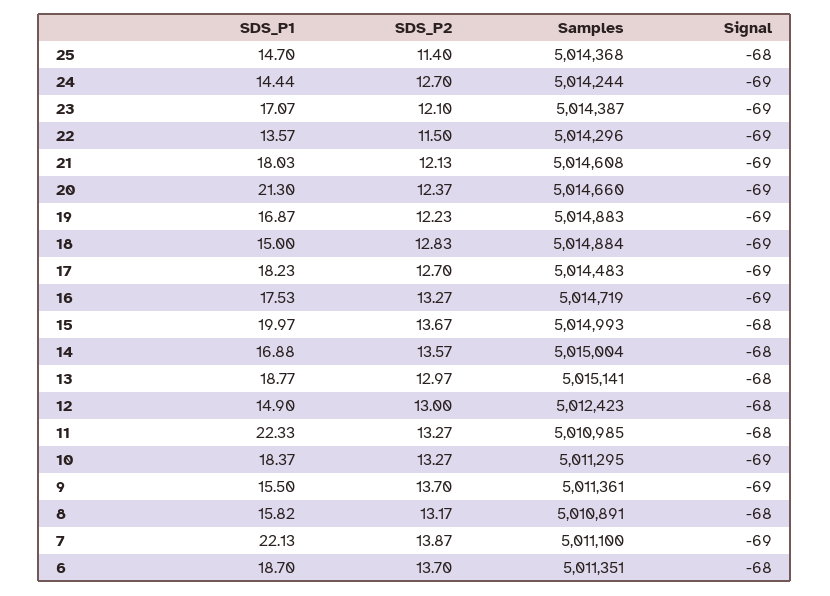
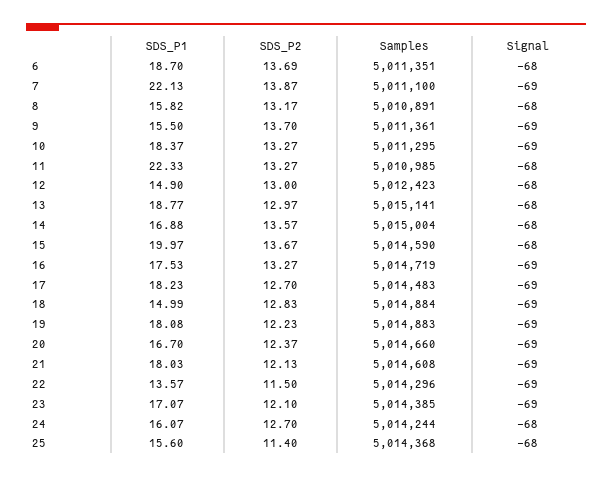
  {
    "SDS_P1": {
-     "25": 14.7,
+     "25": 15.6,
-     "24": 14.44,
+     "24": 16.07,
      "23": 17.07,
      "22": 13.57,
      "21": 18.03,
-     "20": 21.3,
+     "20": 16.7,
-     "19": 16.87,
+     "19": 18.08,
-     "18": 15,
+     "18": 14.99,
      "17": 18.23,
      "16": 17.53,
      "15": 19.97,
      "14": 16.88,
      "13": 18.77,
      "12": 14.9,
      "11": 22.33,
      "10": 18.37,
      "9": 15.5,
      "8": 15.82,
      "7": 22.13,
      "6": 18.7
    },
    "SDS_P2": {
      "25": 11.4,
      "24": 12.7,
      "23": 12.1,
      "22": 11.5,
      "21": 12.13,
      "20": 12.37,
      "19": 12.23,
      "18": 12.83,
      "17": 12.7,
      "16": 13.27,
      "15": 13.67,
      "14": 13.57,
      "13": 12.97,
      "12": 13,
      "11": 13.27,
      "10": 13.27,
      "9": 13.7,
      "8": 13.17,
      "7": 13.87,
-     "6": 13.7
+     "6": 13.69
    },
    "Samples": {
      "25": 5014368,
      "24": 5014244,
-     "23": 5014387,
+     "23": 5014385,
      "22": 5014296,
      "21": 5014608,
      "20": 5014660,
      "19": 5014883,
      "18": 5014884,
      "17": 5014483,
      "16": 5014719,
-     "15": 5014993,
+     "15": 5014590,
      "14": 5015004,
      "13": 5015141,
      "12": 5012423,
      "11": 5010985,
      "10": 5011295,
      "9": 5011361,
      "8": 5010891,
      "7": 5011100,
      "6": 5011351
    },
    "Signal": {
      "25": -68,
-     "24": -69,
+     "24": -68,
      "23": -69,
      "22": -69,
      "21": -69,
      "20": -69,
      "19": -69,
      "18": -69,
      "17": -69,
      "16": -69,
      "15": -68,
      "14": -68,
      "13": -68,
      "12": -68,
      "11": -68,
      "10": -69,
      "9": -69,
      "8": -68,
      "7": -69,
      "6": -68
    }
  }

